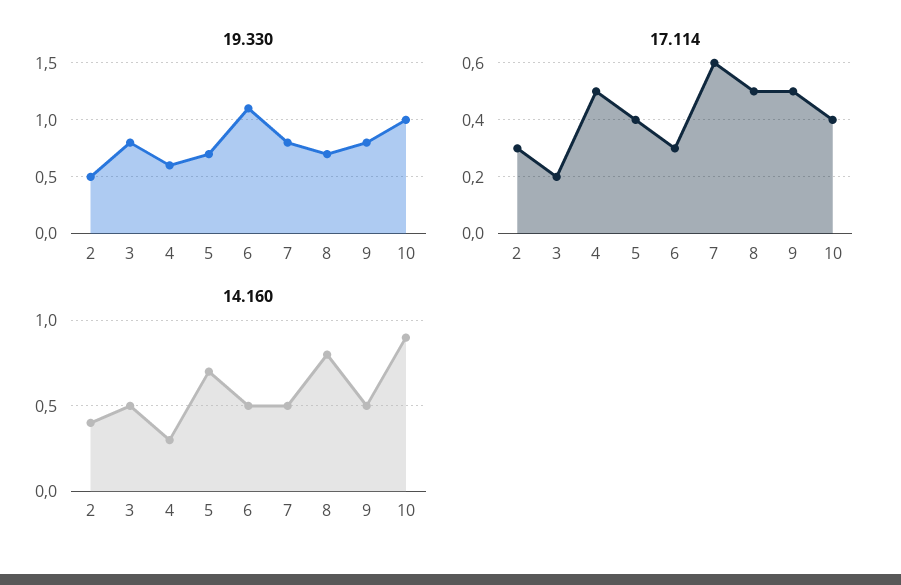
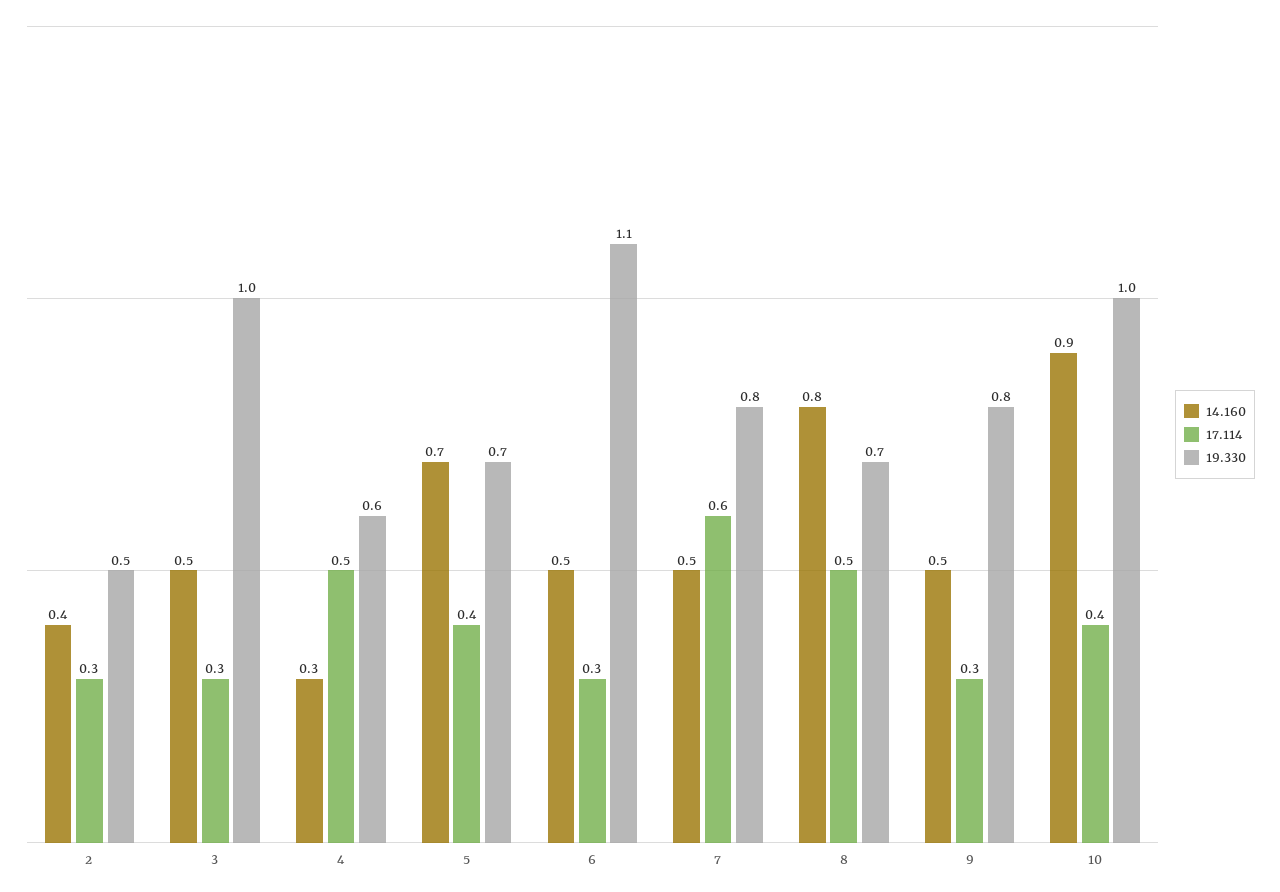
  {
    "19.330": {
      "2": 0.5,
-     "3": 0.8,
+     "3": 1,
      "4": 0.6,
      "5": 0.7,
      "6": 1.1,
      "7": 0.8,
      "8": 0.7,
      "9": 0.8,
      "10": 1
    },
    "17.114": {
      "2": 0.3,
-     "3": 0.2,
+     "3": 0.3,
      "4": 0.5,
      "5": 0.4,
      "6": 0.3,
      "7": 0.6,
      "8": 0.5,
-     "9": 0.5,
+     "9": 0.3,
      "10": 0.4
    },
    "14.160": {
      "2": 0.4,
      "3": 0.5,
      "4": 0.3,
      "5": 0.7,
      "6": 0.5,
      "7": 0.5,
      "8": 0.8,
      "9": 0.5,
      "10": 0.9
    }
  }

